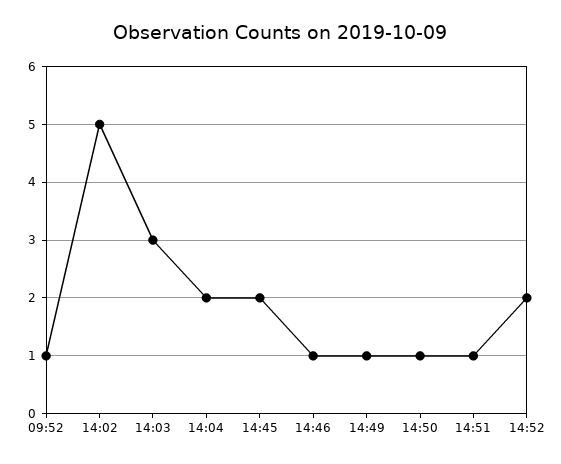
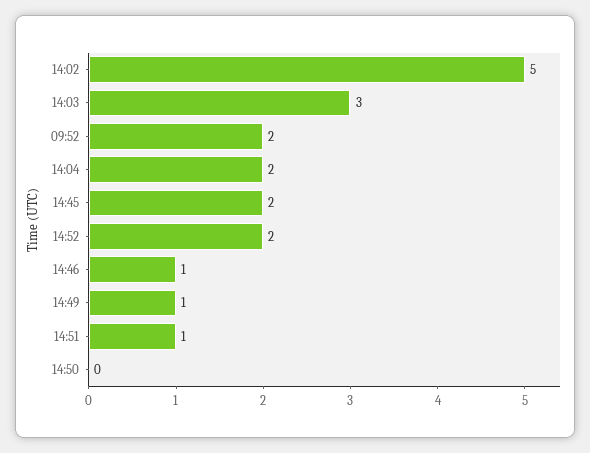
  {
-   "09:52": 1,
+   "09:52": 2,
    "14:02": 5,
    "14:03": 3,
    "14:04": 2,
    "14:45": 2,
    "14:46": 1,
    "14:49": 1,
-   "14:50": 1,
+   "14:50": 0,
    "14:51": 1,
    "14:52": 2
  }

